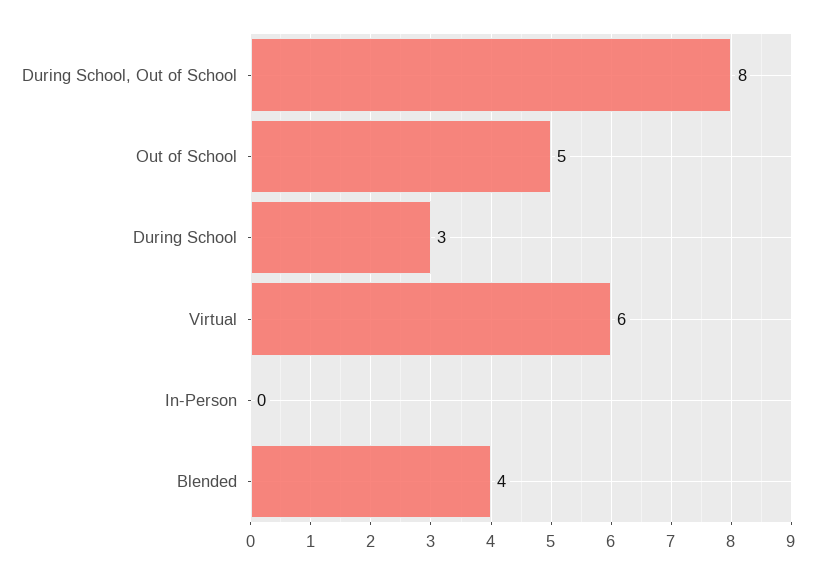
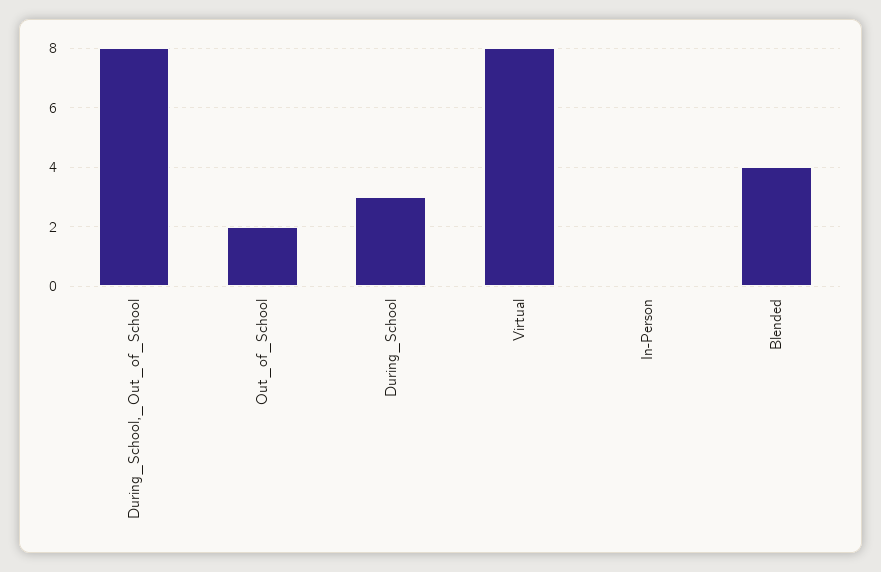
  {
    "During School, Out of School": 8,
-   "Out of School": 5,
+   "Out of School": 2,
    "During School": 3,
-   "Virtual": 6,
+   "Virtual": 8,
    "In-Person": 0,
    "Blended": 4
  }

